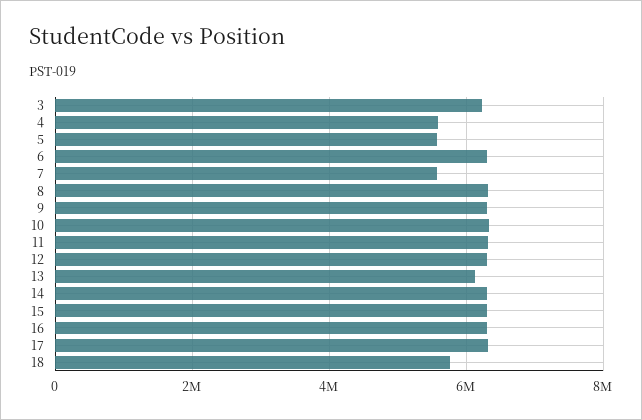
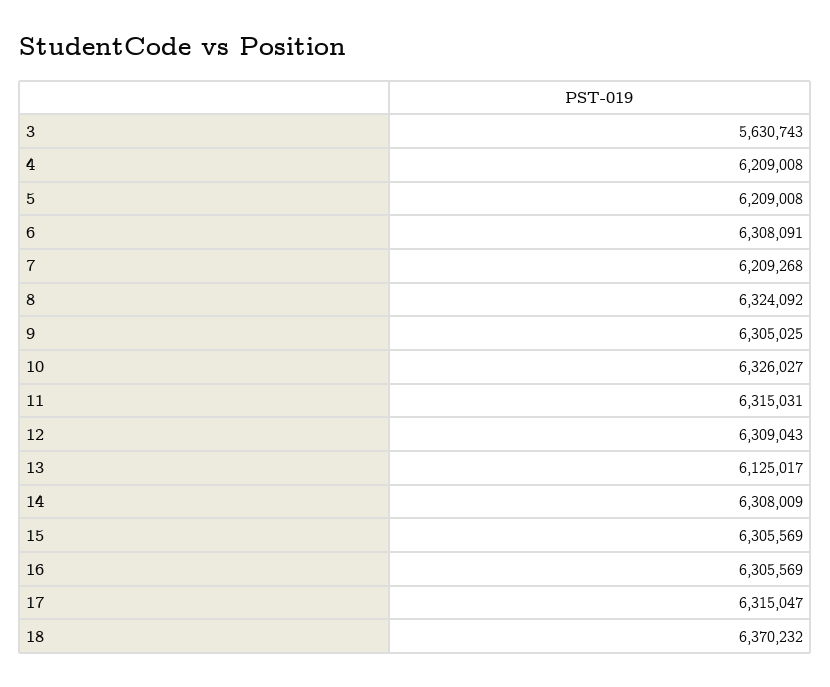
  {
-   "3": 6200000,
+   "3": 5630743,
-   "4": 5600000,
+   "4": 6209008,
-   "5": 5600000,
+   "5": 6209008,
    "6": 6308091,
-   "7": 5600000,
+   "7": 6209268,
    "8": 6324092,
    "9": 6305025,
    "10": 6326027,
    "11": 6315031,
    "12": 6309043,
    "13": 6125017,
    "14": 6308009,
    "15": 6305569,
    "16": 6305569,
    "17": 6315047,
-   "18": 5800000
+   "18": 6370232
  }

